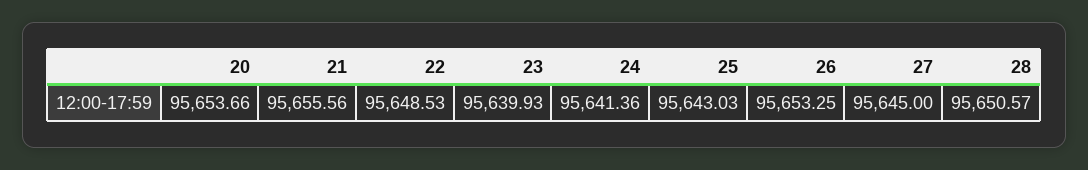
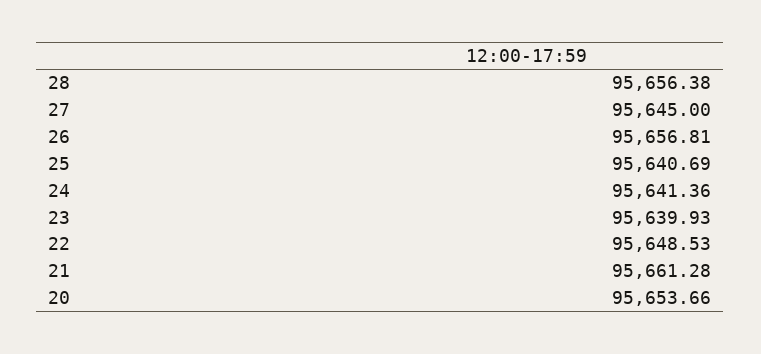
  {
    "20": 95653.66,
-   "21": 95655.56,
+   "21": 95661.28,
    "22": 95648.53,
    "23": 95639.93,
    "24": 95641.36,
-   "25": 95643.03,
+   "25": 95640.69,
-   "26": 95653.25,
+   "26": 95656.81,
    "27": 95645,
-   "28": 95650.57
+   "28": 95656.38
  }

